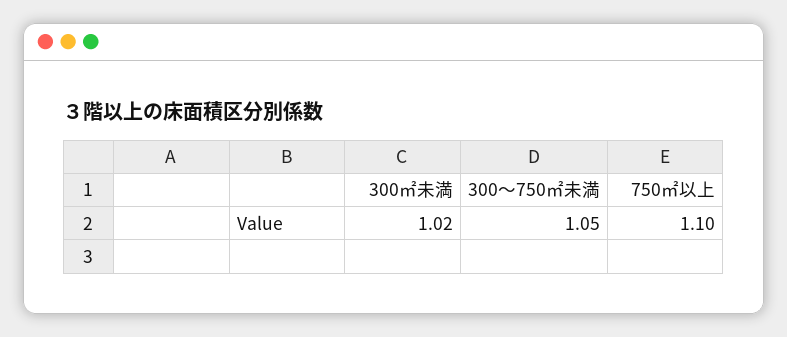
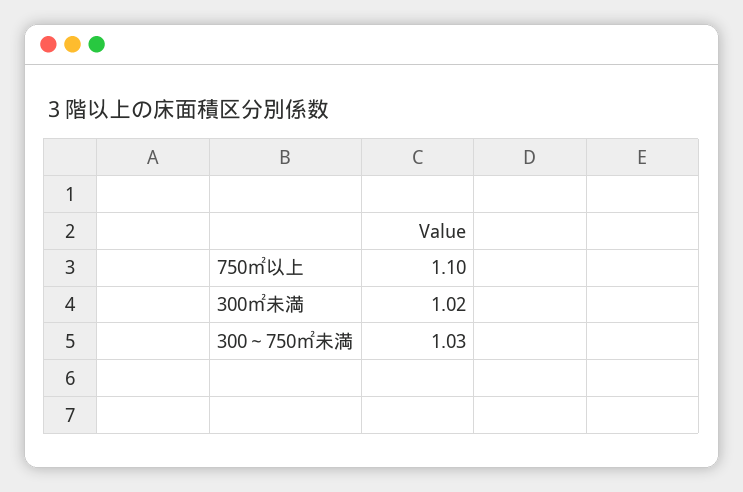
  {
    "300㎡未満": 1.02,
-   "300～750㎡未満": 1.05,
+   "300～750㎡未満": 1.03,
    "750㎡以上": 1.1
  }

